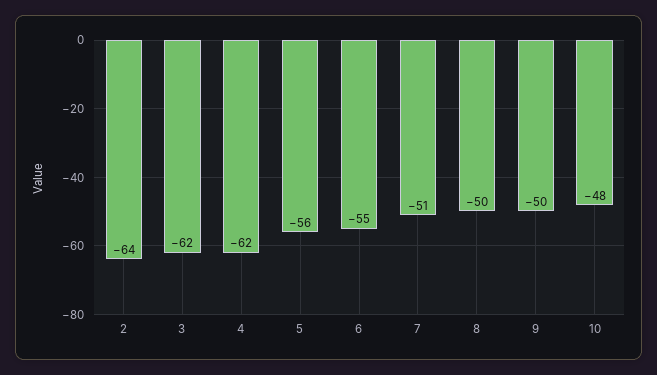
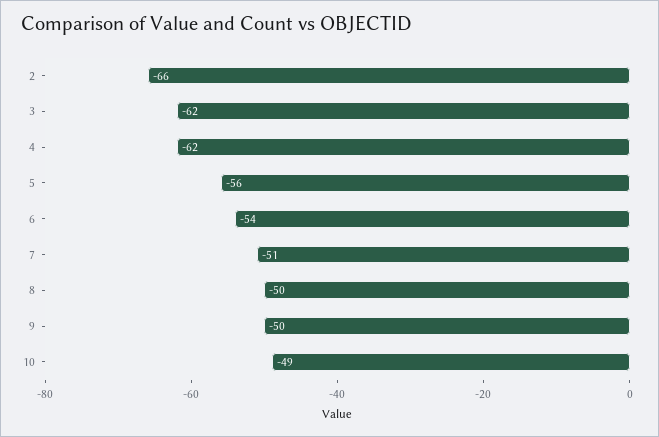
  {
-   "2": -64,
+   "2": -66,
    "3": -62,
    "4": -62,
    "5": -56,
-   "6": -55,
+   "6": -54,
    "7": -51,
    "8": -50,
    "9": -50,
-   "10": -48
+   "10": -49
  }

